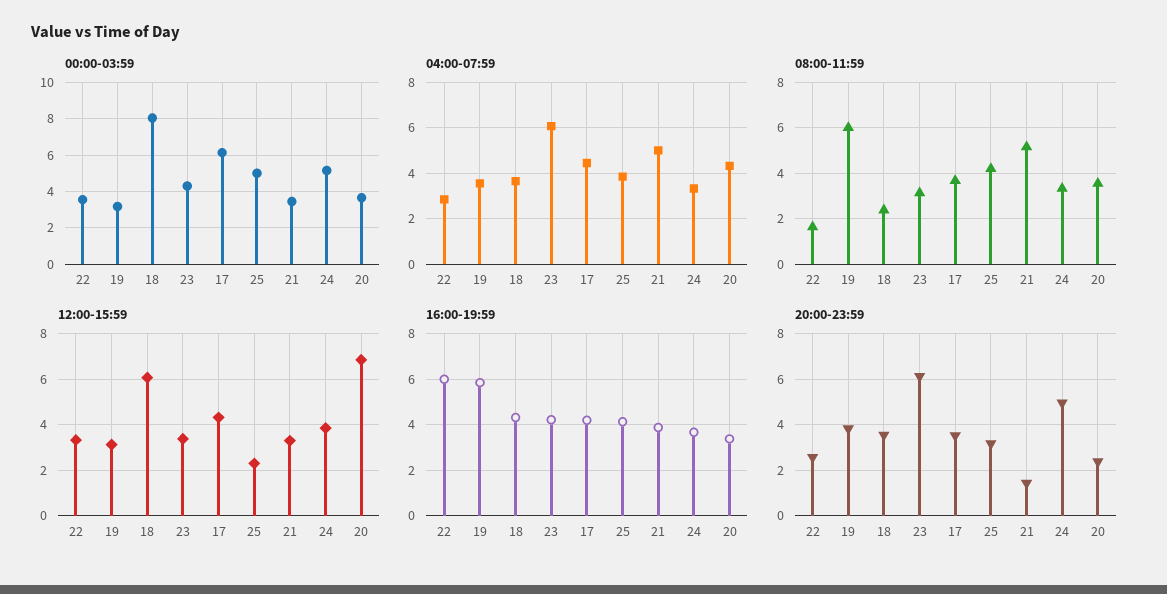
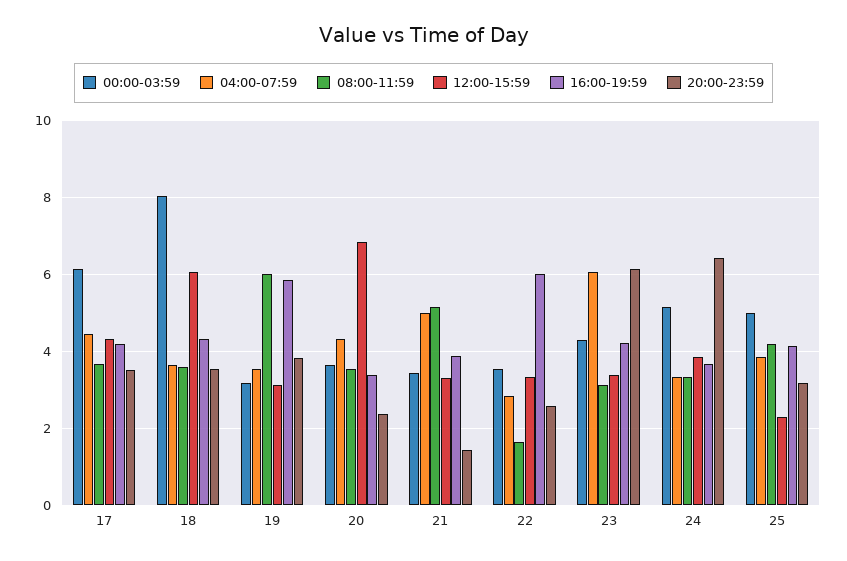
  {
    "00:00-03:59": {
      "22": 3.6,
      "19": 3.2,
      "18": 8,
      "23": 4.4,
      "17": 6.2,
      "25": 5,
      "21": 3.4,
      "24": 5.2,
      "20": 3.6
    },
    "04:00-07:59": {
      "22": 2.8,
      "19": 3.6,
      "18": 3.6,
      "23": 6,
      "17": 4.4,
      "25": 3.8,
      "21": 5,
      "24": 3.4,
      "20": 4.4
    },
    "08:00-11:59": {
      "22": 1.6,
      "19": 6,
-     "18": 2.5,
+     "18": 3.6,
      "23": 3.2,
      "17": 3.6,
      "25": 4.2,
      "21": 5.2,
      "24": 3.4,
      "20": 3.6
    },
    "12:00-15:59": {
      "22": 3.4,
      "19": 3.2,
      "18": 6,
      "23": 3.4,
      "17": 4.4,
      "25": 2.4,
      "21": 3.4,
      "24": 3.8,
      "20": 6.8
    },
    "16:00-19:59": {
      "22": 6,
      "19": 5.8,
      "18": 4.4,
      "23": 4.2,
      "17": 4.2,
      "25": 4.2,
      "21": 3.8,
      "24": 3.6,
      "20": 3.4
    },
    "20:00-23:59": {
      "22": 2.6,
      "19": 3.8,
      "18": 3.6,
      "23": 6.2,
      "17": 3.6,
      "25": 3.2,
      "21": 1.4,
-     "24": 5,
+     "24": 6.4,
      "20": 2.4
    }
  }

